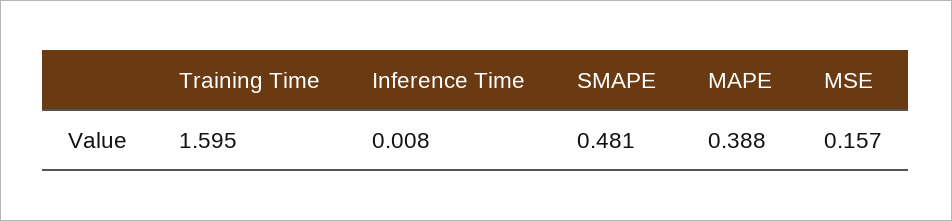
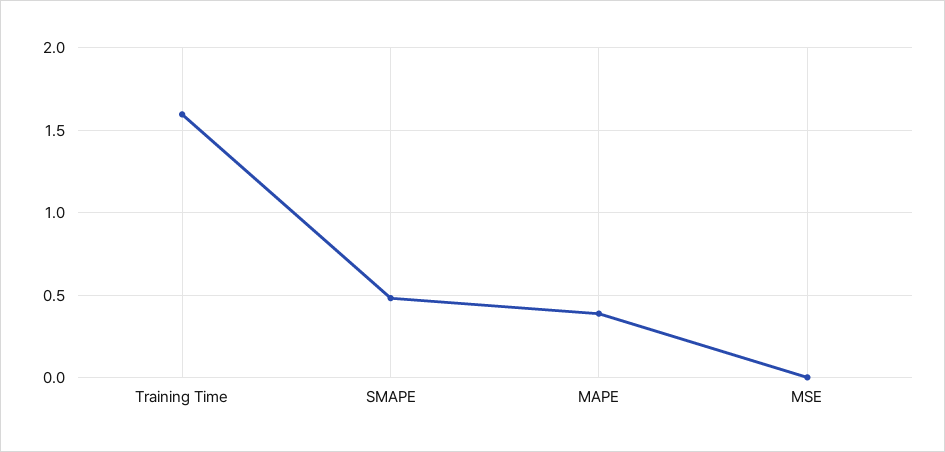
  {
    "Training Time": 1.595,
-   "Inference Time": 0.008,
    "SMAPE": 0.481,
    "MAPE": 0.388,
-   "MSE": 0.157
+   "MSE": 0
  }

